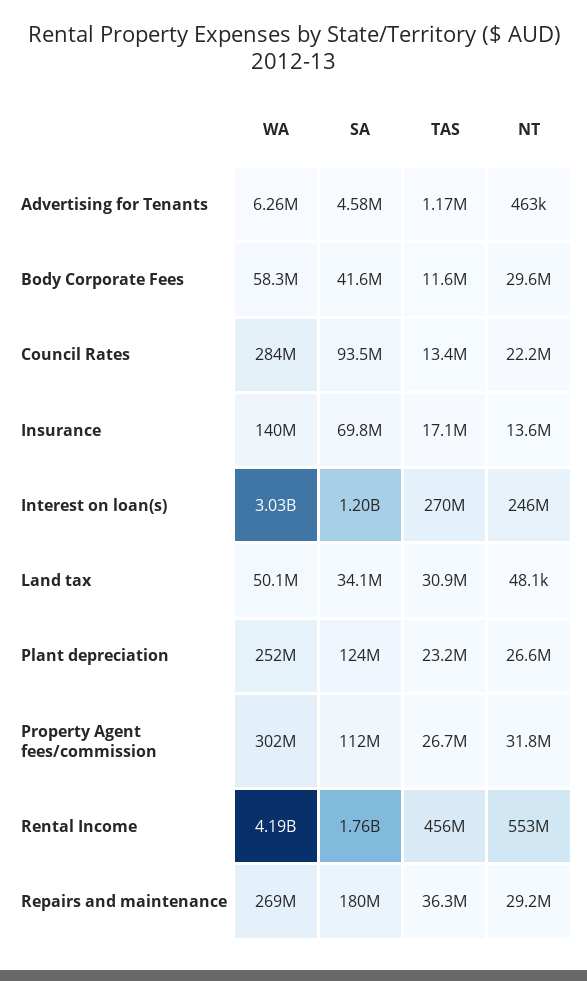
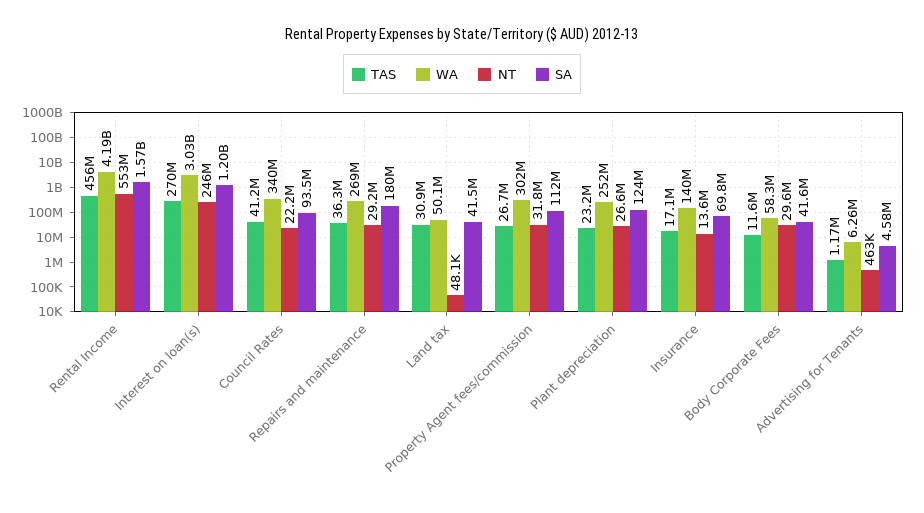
  {
    "WA": {
      "Advertising for Tenants": 6260000,
      "Body Corporate Fees": 58300000,
-     "Council Rates": 284000000,
+     "Council Rates": 340000000,
      "Insurance": 140000000,
      "Interest on loan(s)": 3030000000,
      "Land tax": 50100000,
      "Plant depreciation": 252000000,
      "Property Agent fees/commission": 302000000,
      "Rental Income": 4190000000,
      "Repairs and maintenance": 269000000
    },
    "SA": {
      "Advertising for Tenants": 4580000,
      "Body Corporate Fees": 41600000,
      "Council Rates": 93500000,
      "Insurance": 69800000,
      "Interest on loan(s)": 1200000000,
-     "Land tax": 34100000,
+     "Land tax": 41500000,
      "Plant depreciation": 124000000,
      "Property Agent fees/commission": 112000000,
-     "Rental Income": 1760000000,
+     "Rental Income": 1570000000,
      "Repairs and maintenance": 180000000
    },
    "TAS": {
      "Advertising for Tenants": 1170000,
      "Body Corporate Fees": 11600000,
-     "Council Rates": 13400000,
+     "Council Rates": 41200000,
      "Insurance": 17100000,
      "Interest on loan(s)": 270000000,
      "Land tax": 30900000,
      "Plant depreciation": 23200000,
      "Property Agent fees/commission": 26700000,
      "Rental Income": 456000000,
      "Repairs and maintenance": 36300000
    },
    "NT": {
      "Advertising for Tenants": 463000,
      "Body Corporate Fees": 29600000,
      "Council Rates": 22200000,
      "Insurance": 13600000,
      "Interest on loan(s)": 246000000,
      "Land tax": 48100,
      "Plant depreciation": 26600000,
      "Property Agent fees/commission": 31800000,
      "Rental Income": 553000000,
      "Repairs and maintenance": 29200000
    }
  }

